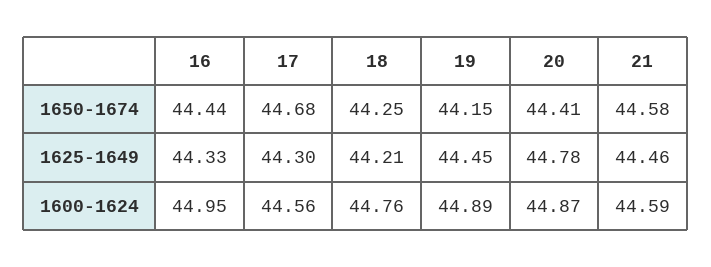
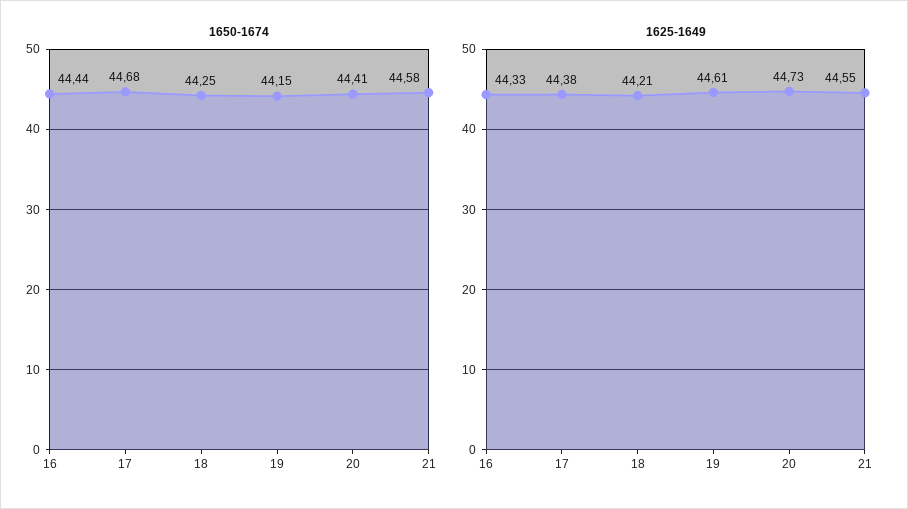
  {
    "1650-1674": {
      "16": 44.44,
      "17": 44.68,
      "18": 44.25,
      "19": 44.15,
      "20": 44.41,
      "21": 44.58
    },
    "1625-1649": {
      "16": 44.33,
-     "17": 44.3,
+     "17": 44.38,
      "18": 44.21,
-     "19": 44.45,
+     "19": 44.61,
-     "20": 44.78,
+     "20": 44.73,
-     "21": 44.46
+     "21": 44.55
-   },
+   }
-   "1600-1624": {
-     "16": 44.95,
-     "17": 44.56,
-     "18": 44.76,
-     "19": 44.89,
-     "20": 44.87,
-     "21": 44.59
-   }
  }

